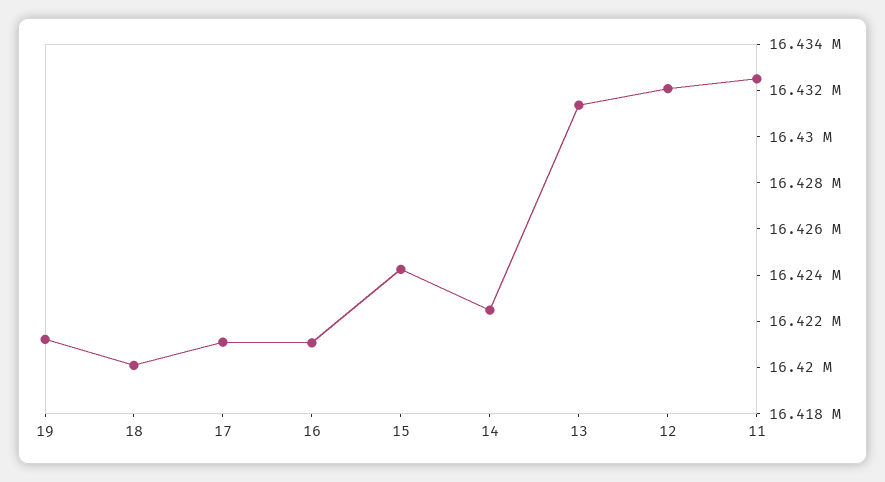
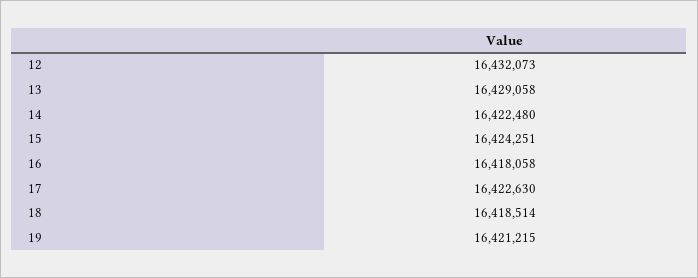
  {
    "19": 16421215,
-   "18": 16420000,
+   "18": 16418514,
-   "17": 16421000,
+   "17": 16422630,
-   "16": 16421000,
+   "16": 16418058,
    "15": 16424251,
    "14": 16422480,
-   "13": 16431500,
+   "13": 16429058,
-   "12": 16432073,
+   "12": 16432073
-   "11": 16432500
  }

